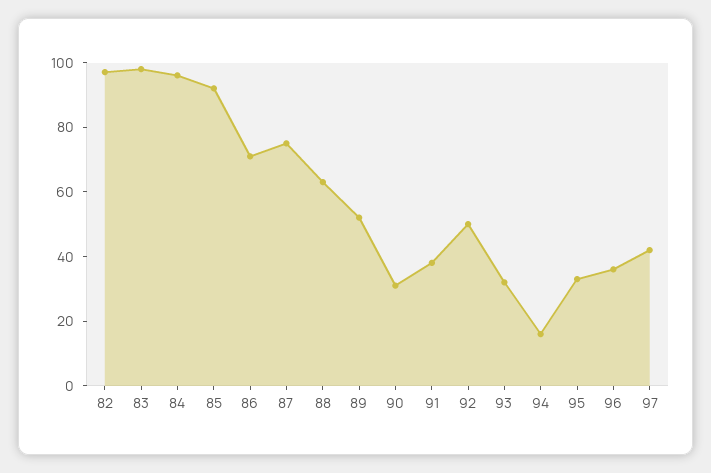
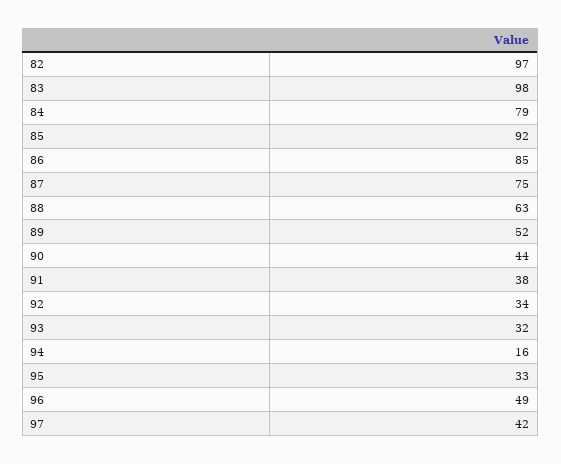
  {
    "82": 97,
    "83": 98,
-   "84": 95,
+   "84": 79,
    "85": 92,
-   "86": 70,
+   "86": 85,
    "87": 75,
    "88": 63,
    "89": 52,
-   "90": 30,
+   "90": 44,
    "91": 38,
-   "92": 50,
+   "92": 34,
    "93": 32,
    "94": 16,
    "95": 33,
-   "96": 35,
+   "96": 49,
    "97": 42
  }

